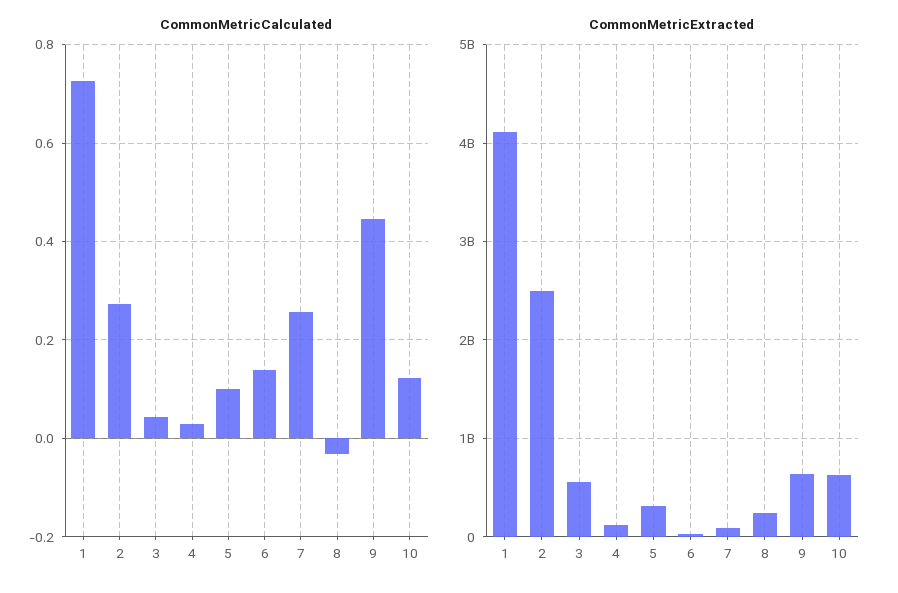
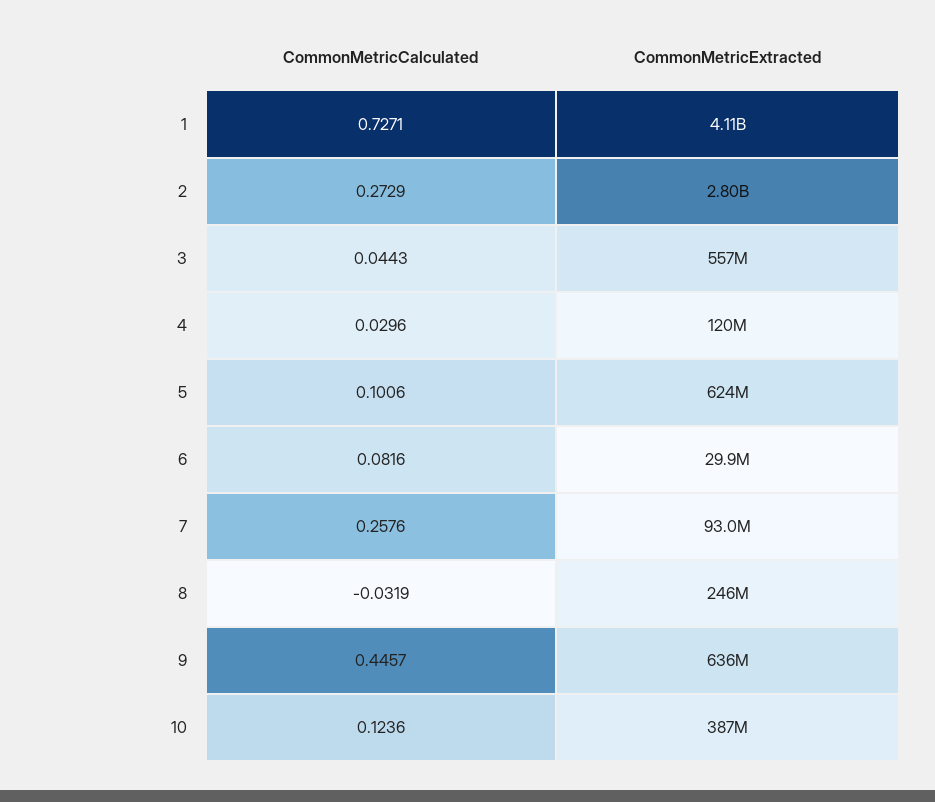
  {
    "CommonMetricCalculated": {
      "1": 0.7271,
      "2": 0.2729,
      "3": 0.0443,
      "4": 0.0296,
      "5": 0.1006,
-     "6": 0.14,
+     "6": 0.0816,
      "7": 0.2576,
      "8": -0.0319,
      "9": 0.4457,
      "10": 0.1236
    },
    "CommonMetricExtracted": {
      "1": 4110000000,
-     "2": 2500000000,
+     "2": 2800000000,
      "3": 557000000,
      "4": 120000000,
-     "5": 300000000,
+     "5": 624000000,
      "6": 29900000,
      "7": 93000000,
      "8": 246000000,
      "9": 636000000,
-     "10": 600000000
+     "10": 387000000
    }
  }

